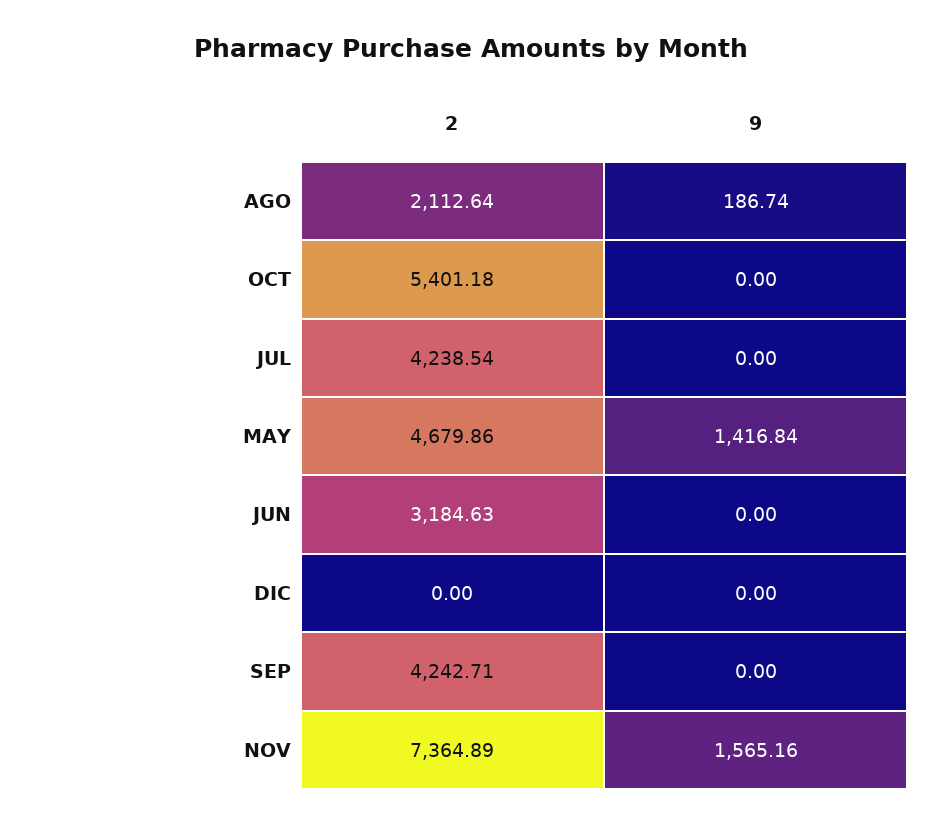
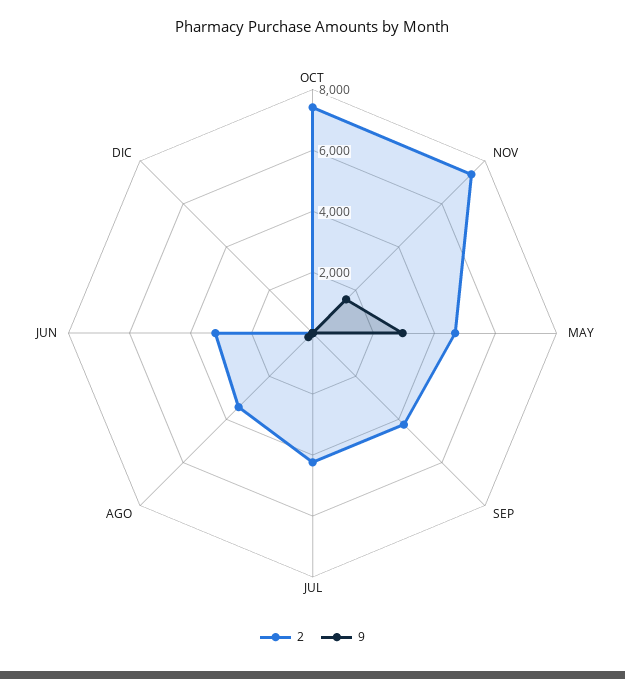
  {
    "2": {
-     "AGO": 2112.64,
+     "AGO": 3500,
-     "OCT": 5401.18,
+     "OCT": 7500,
      "JUL": 4238.54,
      "MAY": 4679.86,
      "JUN": 3184.63,
      "DIC": 0,
      "SEP": 4242.71,
      "NOV": 7364.89
    },
    "9": {
      "AGO": 186.74,
      "OCT": 0,
      "JUL": 0,
-     "MAY": 1416.84,
+     "MAY": 3000,
      "JUN": 0,
      "DIC": 0,
      "SEP": 0,
      "NOV": 1565.16
    }
  }

